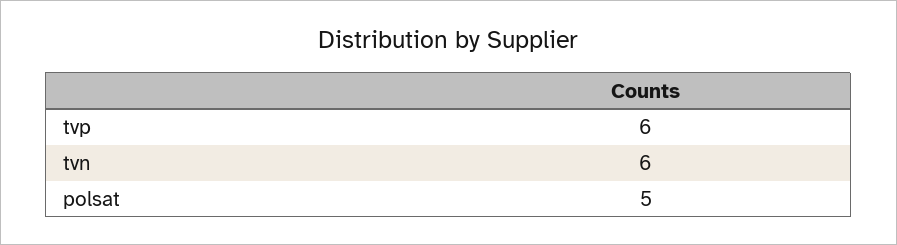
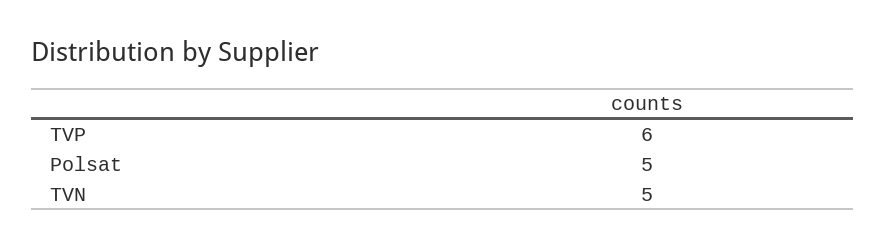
  {
    "tvp": 6,
-   "tvn": 6,
+   "tvn": 5,
    "polsat": 5
  }

